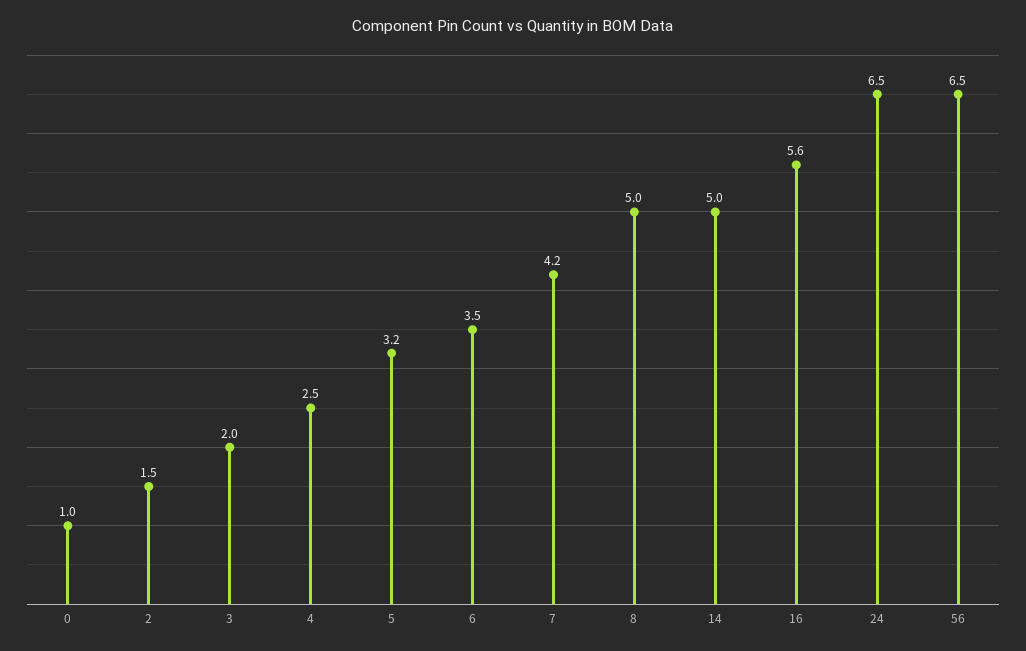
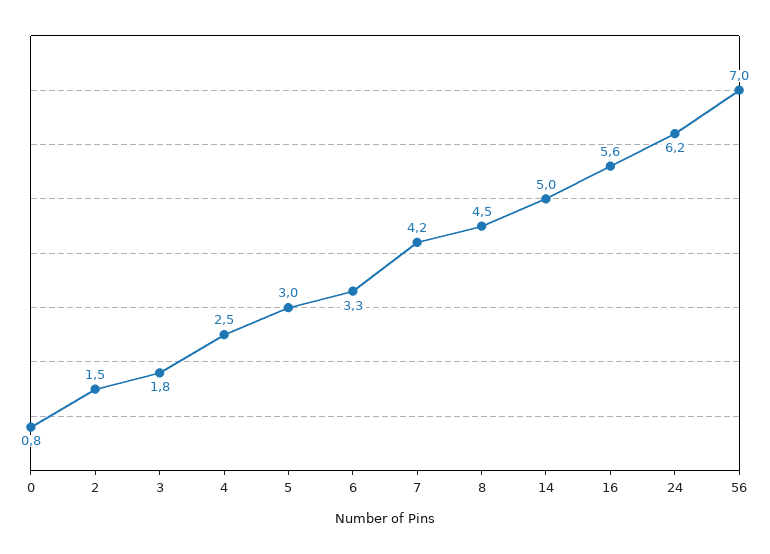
  {
-   "0": 1,
+   "0": 0.8,
    "2": 1.5,
-   "3": 2,
+   "3": 1.8,
    "4": 2.5,
-   "5": 3.2,
+   "5": 3,
-   "6": 3.5,
+   "6": 3.3,
    "7": 4.2,
-   "8": 5,
+   "8": 4.5,
    "14": 5,
    "16": 5.6,
-   "24": 6.5,
+   "24": 6.2,
-   "56": 6.5
+   "56": 7
  }

